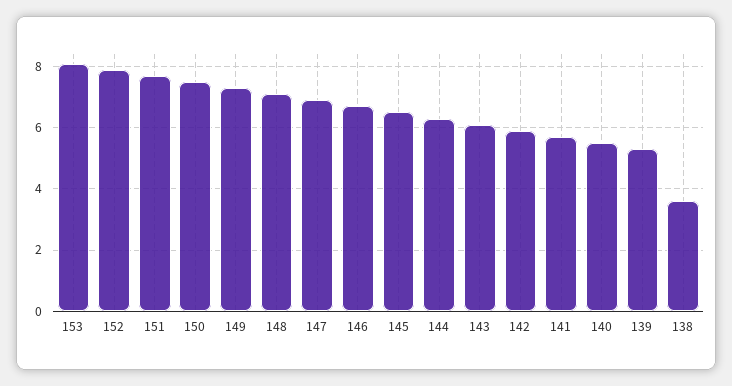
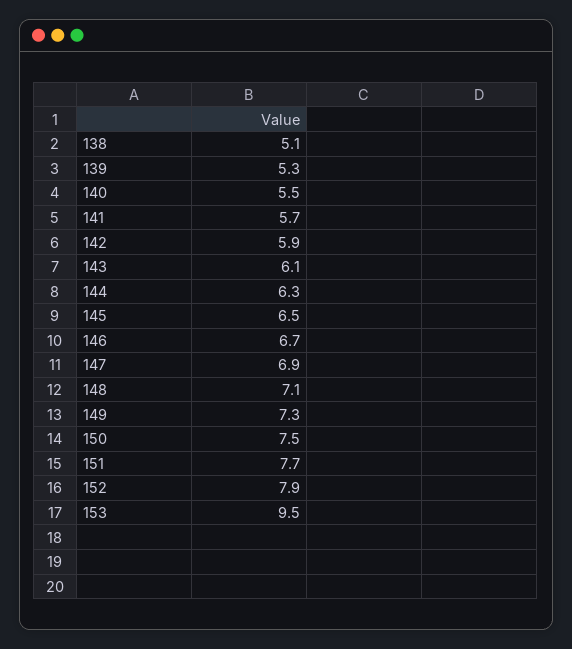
  {
-   "153": 8,
+   "153": 9.5,
    "152": 7.9,
    "151": 7.7,
    "150": 7.5,
    "149": 7.3,
    "148": 7.1,
    "147": 6.9,
    "146": 6.7,
    "145": 6.5,
    "144": 6.3,
    "143": 6.1,
    "142": 5.9,
    "141": 5.7,
    "140": 5.5,
    "139": 5.3,
-   "138": 3.5
+   "138": 5.1
  }

